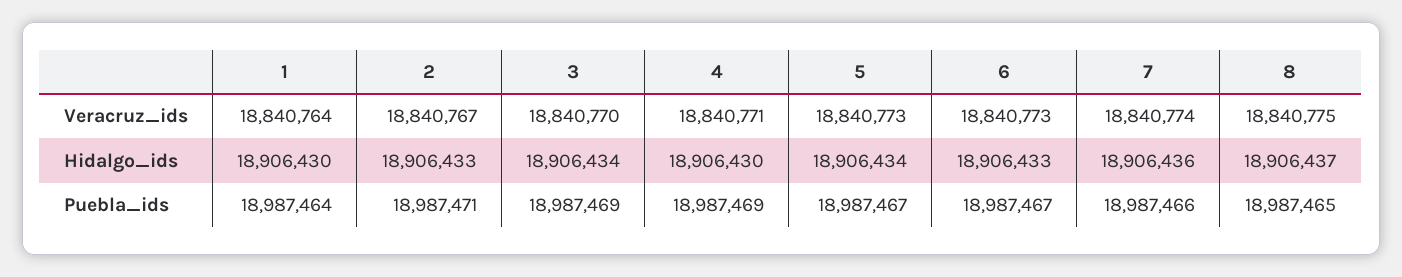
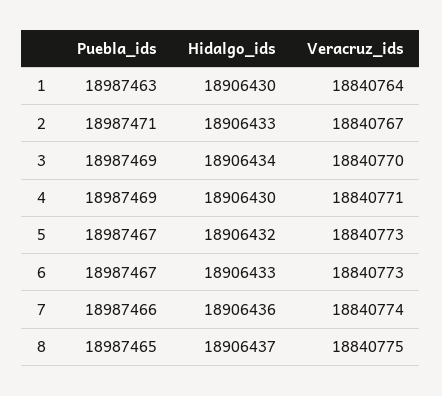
  {
    "1": {
      "Veracruz_ids": 18840764,
      "Hidalgo_ids": 18906430,
-     "Puebla_ids": 18987464
+     "Puebla_ids": 18987463
    },
    "2": {
      "Veracruz_ids": 18840767,
      "Hidalgo_ids": 18906433,
      "Puebla_ids": 18987471
    },
    "3": {
      "Veracruz_ids": 18840770,
      "Hidalgo_ids": 18906434,
      "Puebla_ids": 18987469
    },
    "4": {
      "Veracruz_ids": 18840771,
      "Hidalgo_ids": 18906430,
      "Puebla_ids": 18987469
    },
    "5": {
      "Veracruz_ids": 18840773,
-     "Hidalgo_ids": 18906434,
+     "Hidalgo_ids": 18906432,
      "Puebla_ids": 18987467
    },
    "6": {
      "Veracruz_ids": 18840773,
      "Hidalgo_ids": 18906433,
      "Puebla_ids": 18987467
    },
    "7": {
      "Veracruz_ids": 18840774,
      "Hidalgo_ids": 18906436,
      "Puebla_ids": 18987466
    },
    "8": {
      "Veracruz_ids": 18840775,
      "Hidalgo_ids": 18906437,
      "Puebla_ids": 18987465
    }
  }

